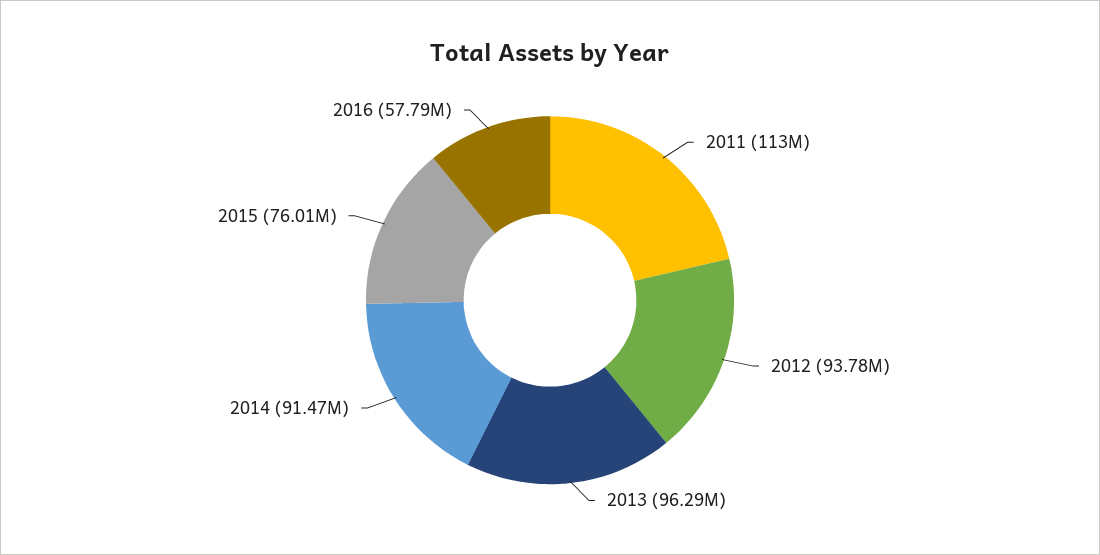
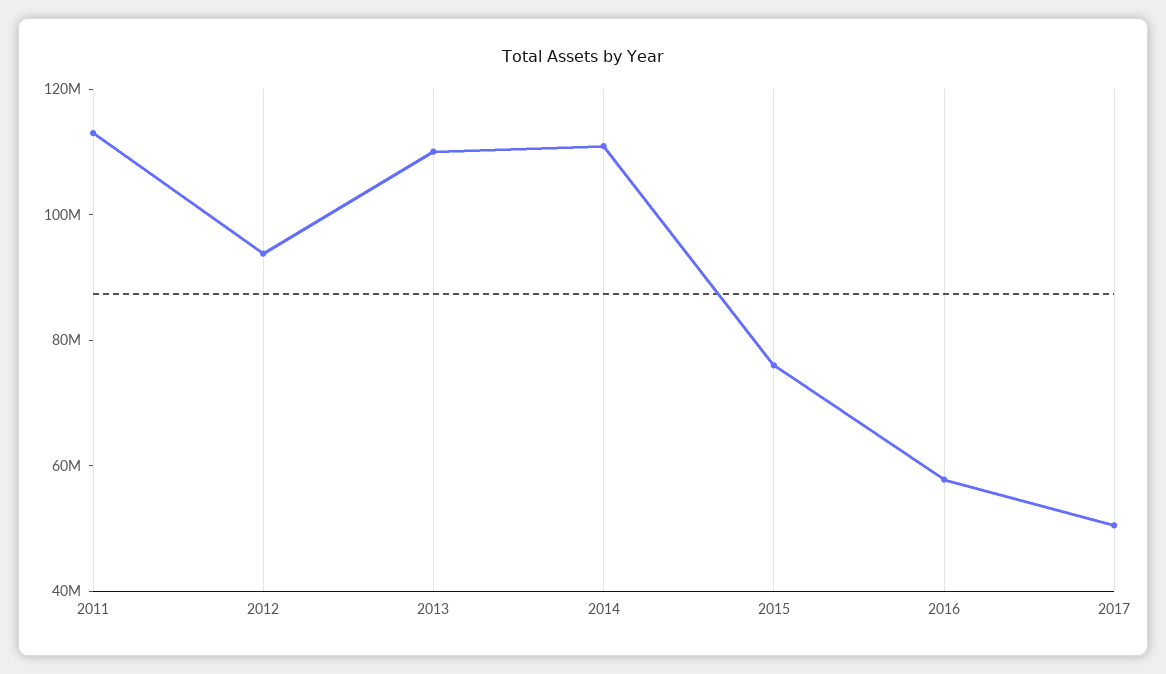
  {
    "2011": 113000000,
    "2012": 93780000,
-   "2013": 96290000,
+   "2013": 110000000,
-   "2014": 91470000,
+   "2014": 110000000,
    "2015": 76010000,
-   "2016": 57790000
+   "2016": 57790000,
+   "2017": 50000000
  }

